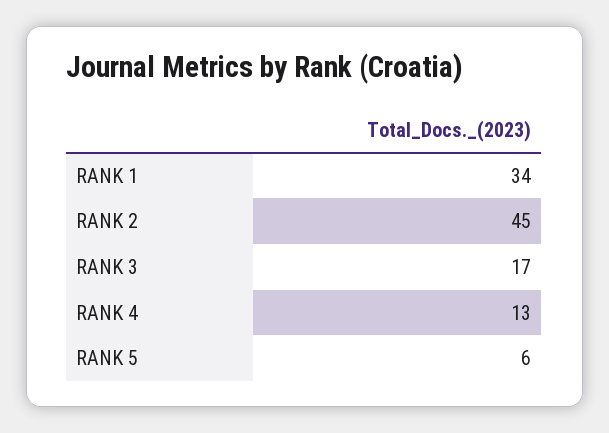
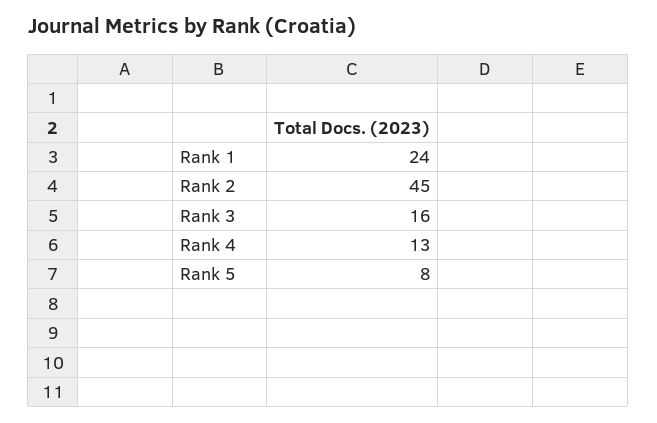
  {
-   "RANK 1": 34,
+   "RANK 1": 24,
    "RANK 2": 45,
-   "RANK 3": 17,
+   "RANK 3": 16,
    "RANK 4": 13,
-   "RANK 5": 6
+   "RANK 5": 8
  }

